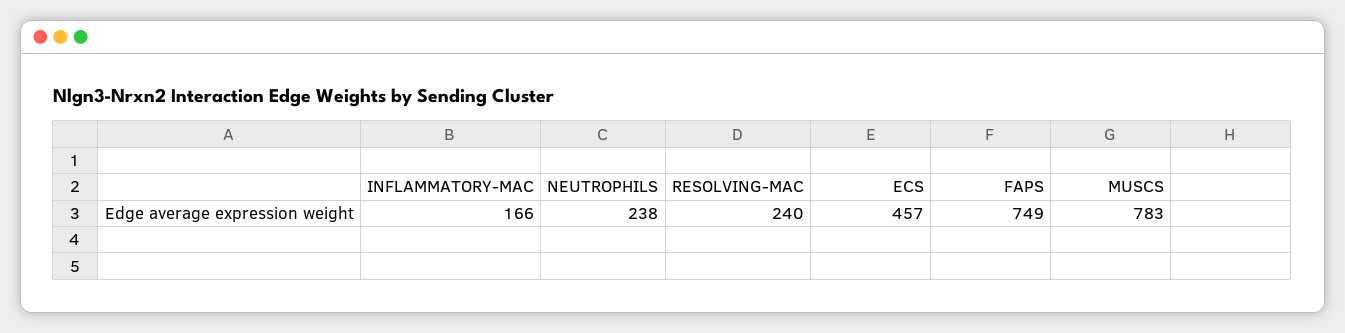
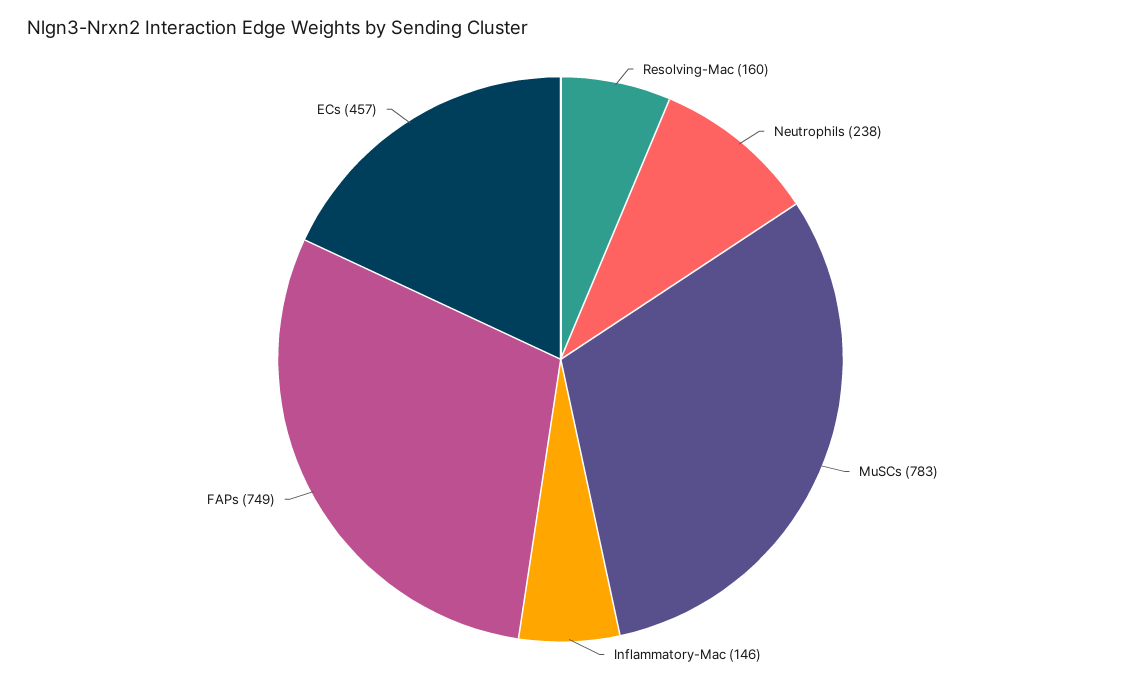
  {
-   "INFLAMMATORY-MAC": 166,
+   "INFLAMMATORY-MAC": 146,
    "NEUTROPHILS": 238,
-   "RESOLVING-MAC": 240,
+   "RESOLVING-MAC": 160,
    "ECS": 457,
    "FAPS": 749,
    "MUSCS": 783
  }

